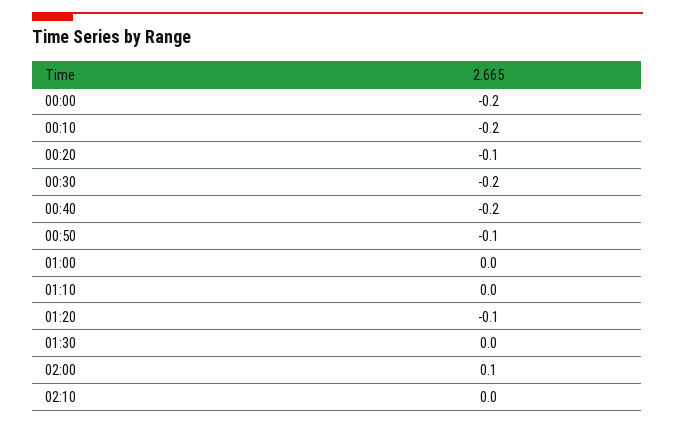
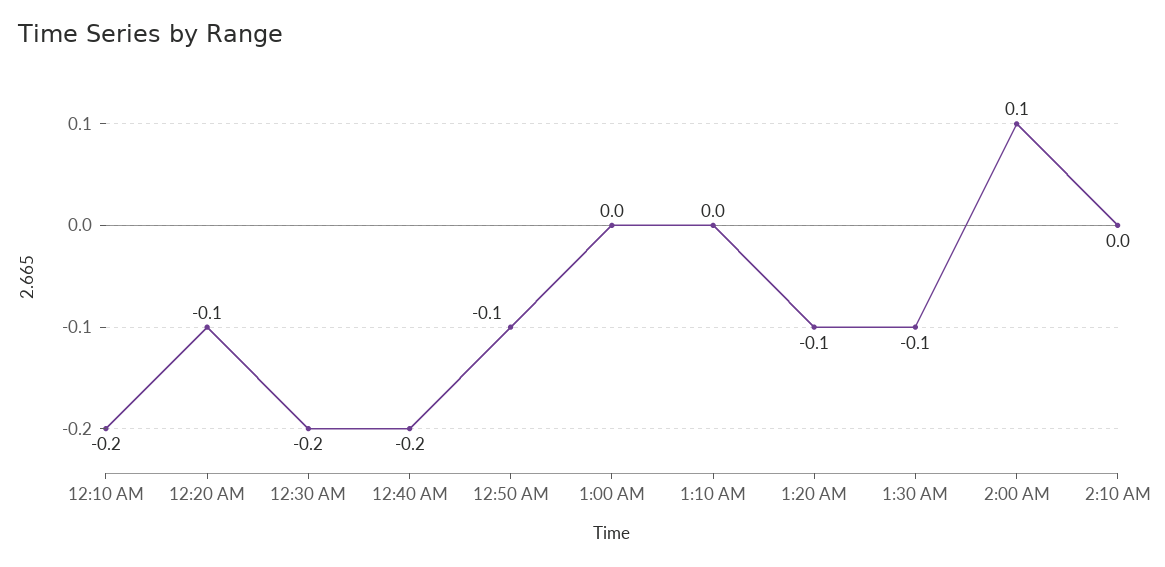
  {
-   "00:00": -0.2,
    "00:10": -0.2,
    "00:20": -0.1,
    "00:30": -0.2,
    "00:40": -0.2,
    "00:50": -0.1,
    "01:00": 0,
    "01:10": 0,
    "01:20": -0.1,
-   "01:30": 0,
+   "01:30": -0.1,
    "02:00": 0.1,
    "02:10": 0
  }

